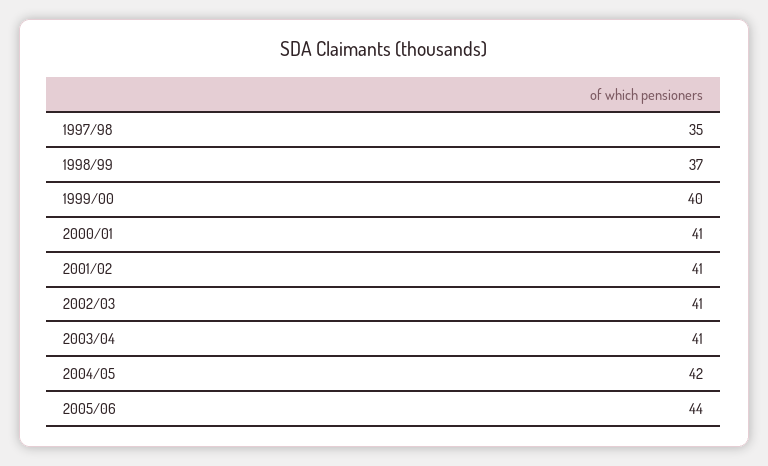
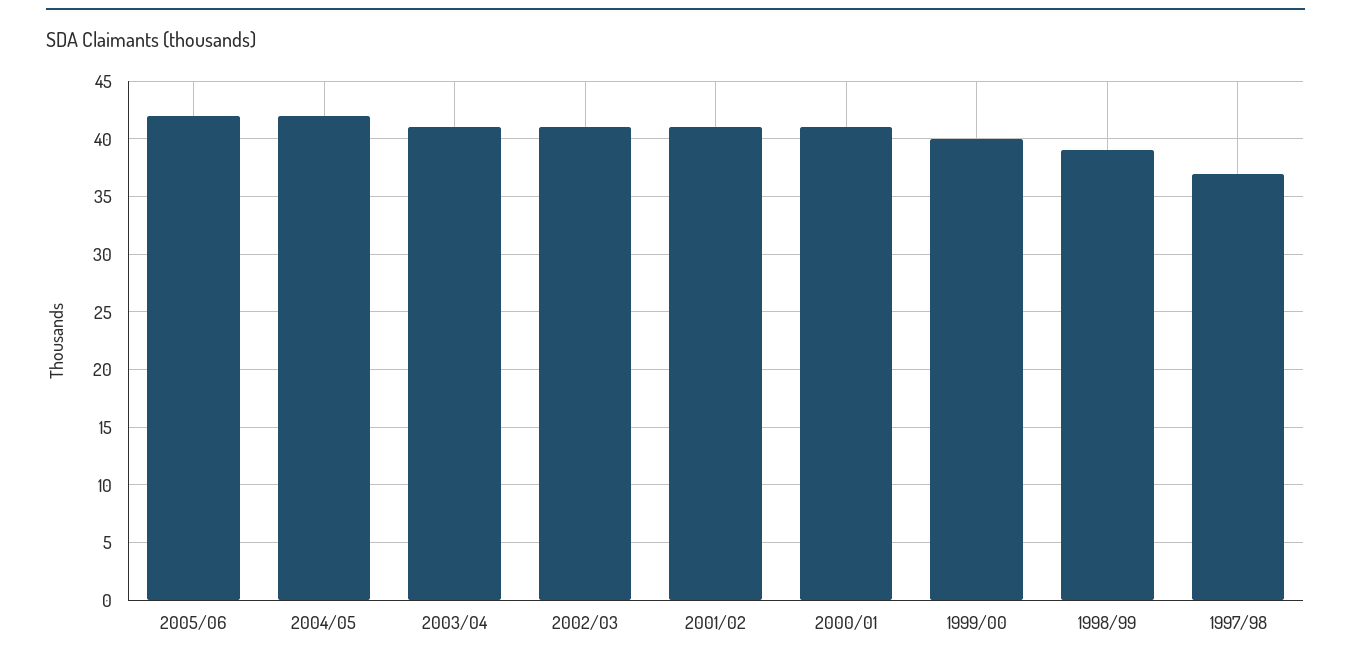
  {
-   "1997/98": 35,
+   "1997/98": 37,
-   "1998/99": 37,
+   "1998/99": 39,
    "1999/00": 40,
    "2000/01": 41,
    "2001/02": 41,
    "2002/03": 41,
    "2003/04": 41,
    "2004/05": 42,
-   "2005/06": 44
+   "2005/06": 42
  }

